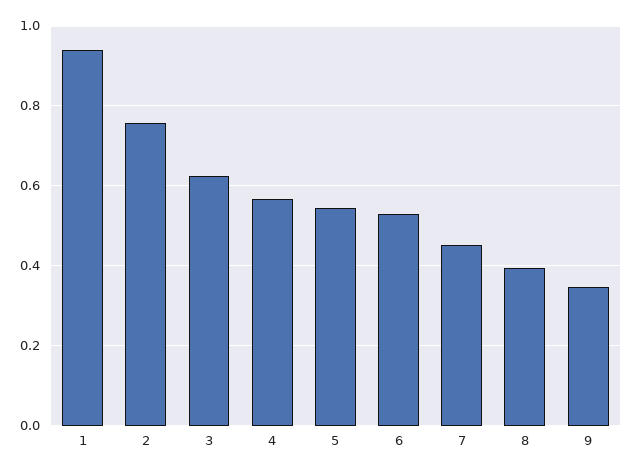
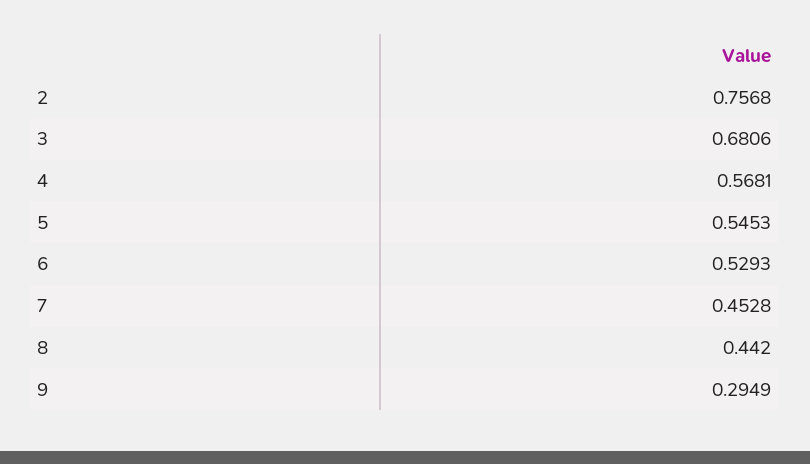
  {
-   "1": 0.94,
    "2": 0.7568,
-   "3": 0.62,
+   "3": 0.6806,
    "4": 0.5681,
    "5": 0.5453,
    "6": 0.5293,
    "7": 0.4528,
-   "8": 0.4,
+   "8": 0.442,
-   "9": 0.34
+   "9": 0.2949
  }

